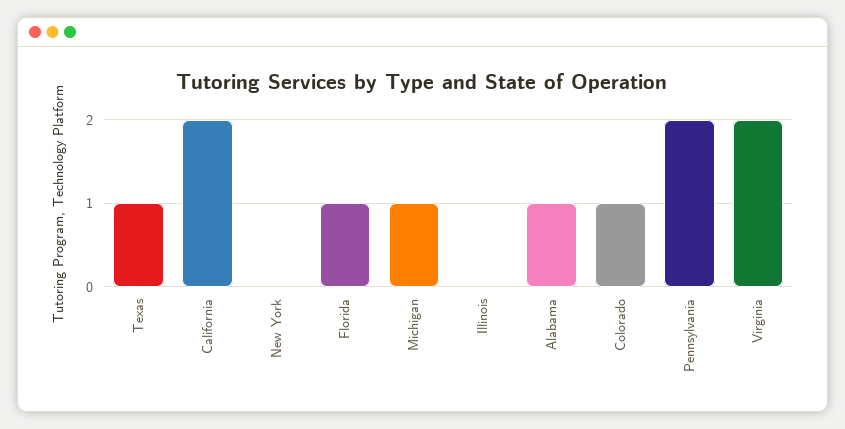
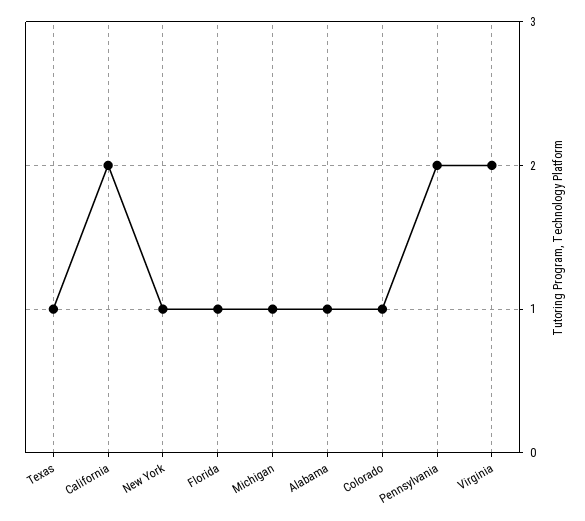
  {
    "Texas": 1,
    "California": 2,
-   "New York": 0,
+   "New York": 1,
    "Florida": 1,
    "Michigan": 1,
-   "Illinois": 0,
    "Alabama": 1,
    "Colorado": 1,
    "Pennsylvania": 2,
    "Virginia": 2
  }

